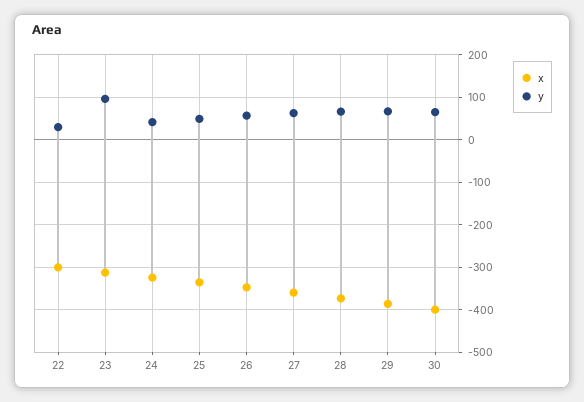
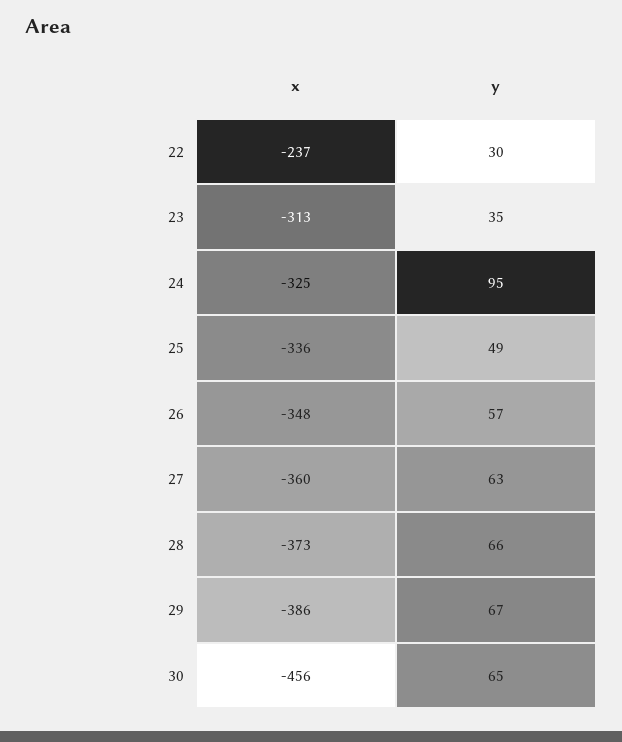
  {
    "x": {
-     "22": -300,
+     "22": -237,
      "23": -313,
      "24": -325,
      "25": -336,
      "26": -348,
      "27": -360,
      "28": -373,
      "29": -386,
-     "30": -400
+     "30": -456
    },
    "y": {
      "22": 30,
-     "23": 100,
+     "23": 35,
-     "24": 40,
+     "24": 95,
      "25": 49,
      "26": 57,
      "27": 63,
      "28": 66,
      "29": 67,
      "30": 65
    }
  }

